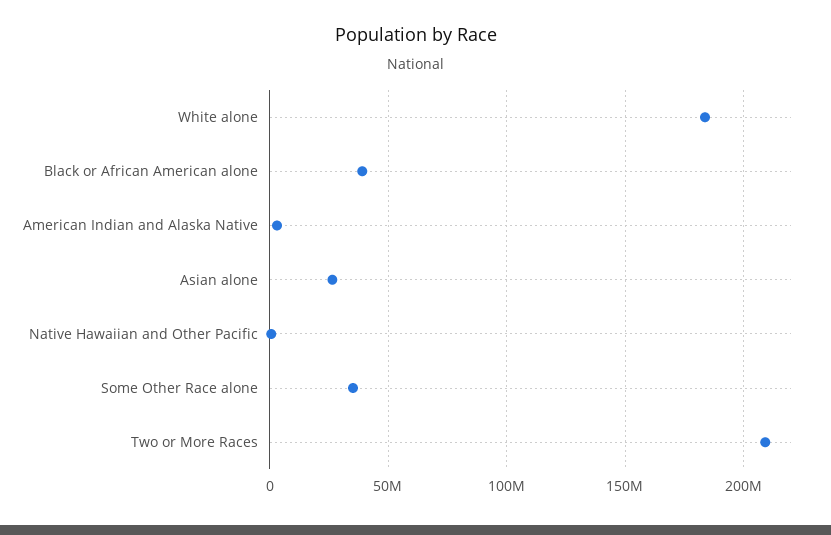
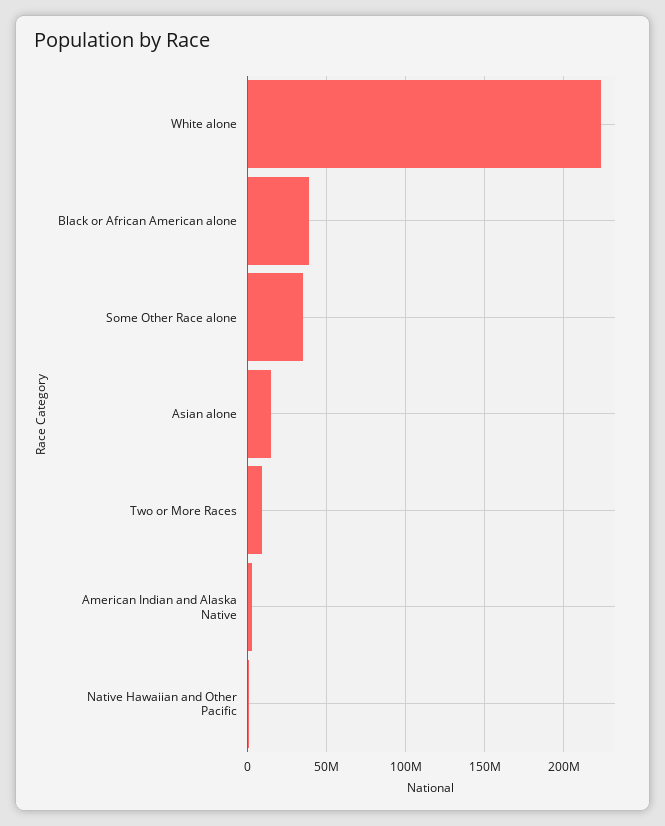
  {
-   "White alone": 185000000,
+   "White alone": 225000000,
    "Black or African American alone": 40000000,
    "American Indian and Alaska Native": 5000000,
-   "Asian alone": 25000000,
+   "Asian alone": 15000000,
    "Native Hawaiian and Other Pacific": 0,
    "Some Other Race alone": 35000000,
-   "Two or More Races": 210000000
+   "Two or More Races": 10000000
  }

